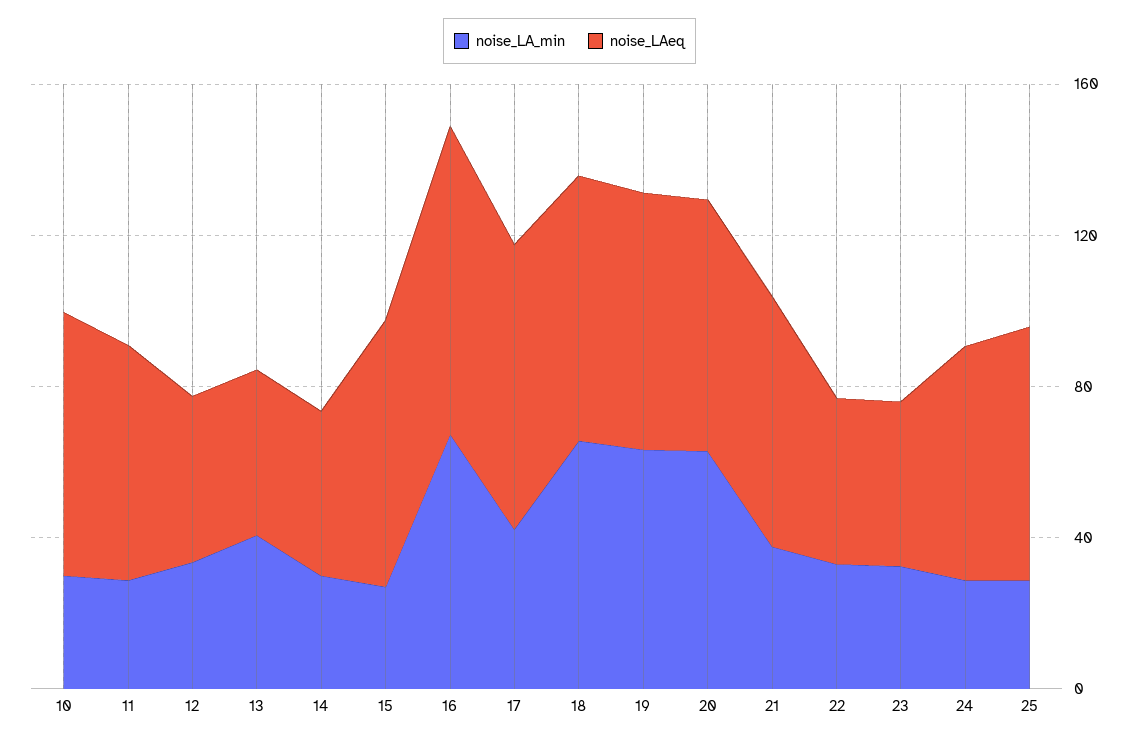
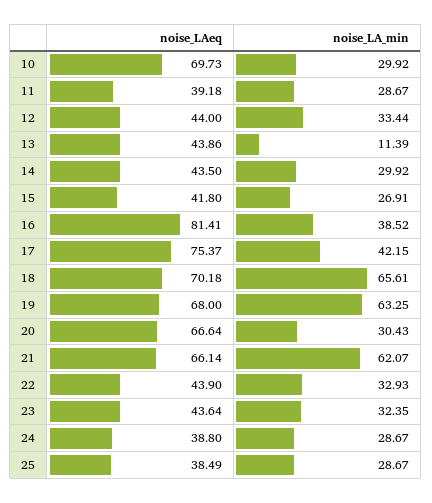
  {
    "noise_LA_min": {
      "10": 29.92,
      "11": 28.67,
      "12": 33.44,
-     "13": 40,
+     "13": 11.39,
      "14": 29.92,
      "15": 26.91,
-     "16": 70,
+     "16": 38.52,
      "17": 42.15,
      "18": 65.61,
      "19": 63.25,
-     "20": 60,
+     "20": 30.43,
-     "21": 40,
+     "21": 62.07,
      "22": 32.93,
      "23": 32.35,
      "24": 28.67,
      "25": 28.67
    },
    "noise_LAeq": {
      "10": 69.73,
-     "11": 60,
+     "11": 39.18,
      "12": 44,
      "13": 43.86,
      "14": 43.5,
-     "15": 70,
+     "15": 41.8,
      "16": 81.41,
      "17": 75.37,
      "18": 70.18,
      "19": 68,
      "20": 66.64,
      "21": 66.14,
      "22": 43.9,
      "23": 43.64,
-     "24": 60,
+     "24": 38.8,
-     "25": 70
+     "25": 38.49
    }
  }

